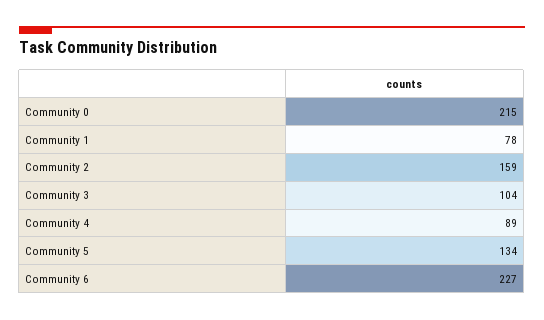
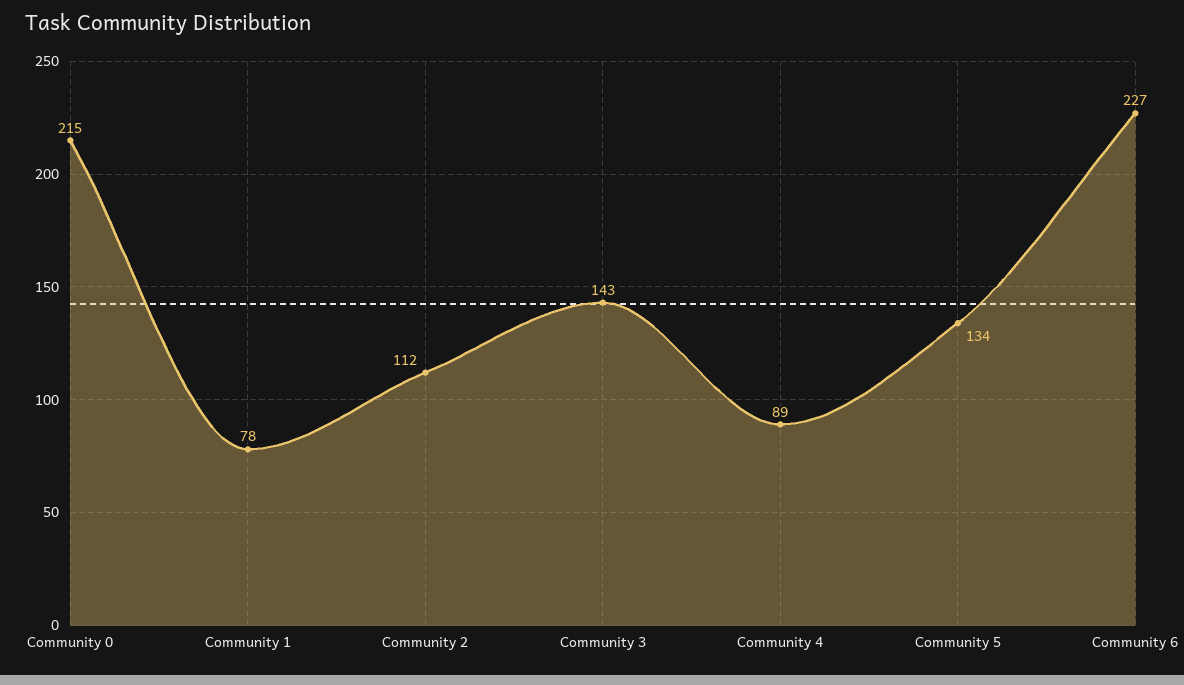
  {
    "Community 0": 215,
    "Community 1": 78,
-   "Community 2": 159,
+   "Community 2": 112,
-   "Community 3": 104,
+   "Community 3": 143,
    "Community 4": 89,
    "Community 5": 134,
    "Community 6": 227
  }

